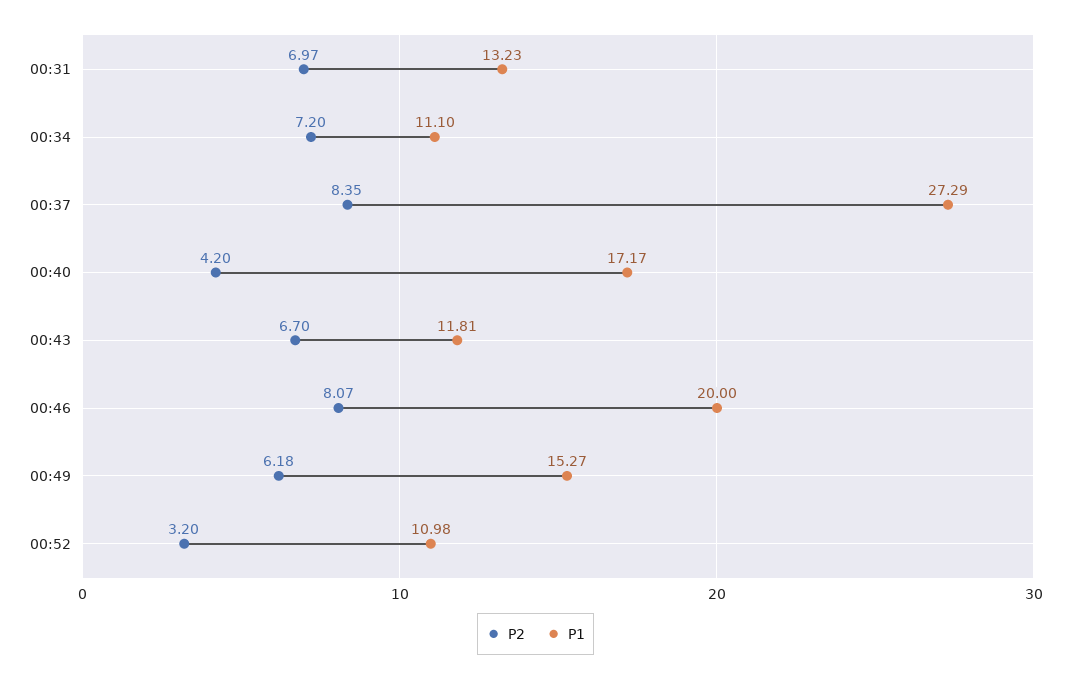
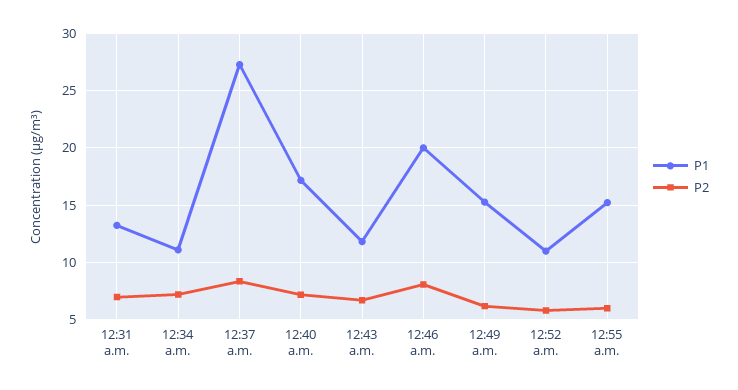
  {
    "P2": {
      "00:31": 6.97,
      "00:34": 7.2,
      "00:37": 8.35,
-     "00:40": 4.2,
+     "00:40": 7,
      "00:43": 6.7,
      "00:46": 8.07,
      "00:49": 6.18,
-     "00:52": 3.2
+     "00:52": 6,
+     "12:55 a.m.": 6
    },
    "P1": {
      "00:31": 13.23,
      "00:34": 11.1,
      "00:37": 27.29,
      "00:40": 17.17,
      "00:43": 11.81,
      "00:46": 20,
      "00:49": 15.27,
-     "00:52": 10.98
+     "00:52": 10.98,
+     "12:55 a.m.": 15
    }
  }

